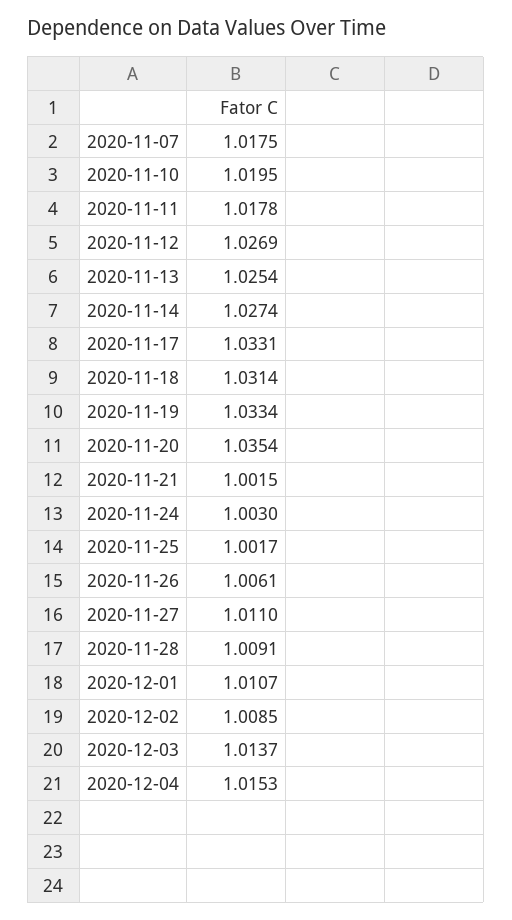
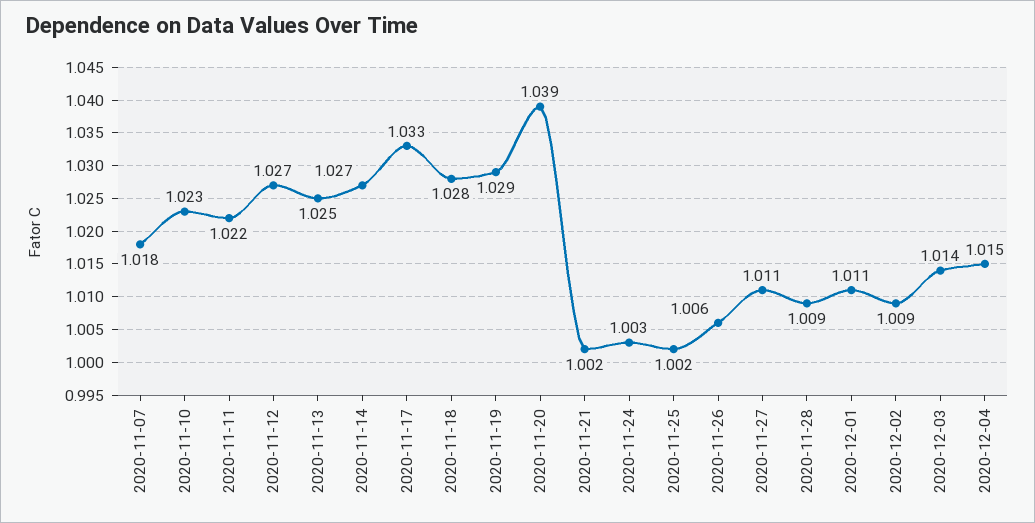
  {
    "2020-11-07": 1.0175,
-   "2020-11-10": 1.0195,
+   "2020-11-10": 1.023,
-   "2020-11-11": 1.0178,
+   "2020-11-11": 1.022,
    "2020-11-12": 1.0269,
    "2020-11-13": 1.0254,
    "2020-11-14": 1.0274,
    "2020-11-17": 1.0331,
-   "2020-11-18": 1.0314,
+   "2020-11-18": 1.028,
-   "2020-11-19": 1.0334,
+   "2020-11-19": 1.029,
-   "2020-11-20": 1.0354,
+   "2020-11-20": 1.039,
    "2020-11-21": 1.0015,
    "2020-11-24": 1.003,
    "2020-11-25": 1.0017,
    "2020-11-26": 1.0061,
    "2020-11-27": 1.011,
    "2020-11-28": 1.0091,
    "2020-12-01": 1.0107,
    "2020-12-02": 1.0085,
    "2020-12-03": 1.0137,
    "2020-12-04": 1.0153
  }

